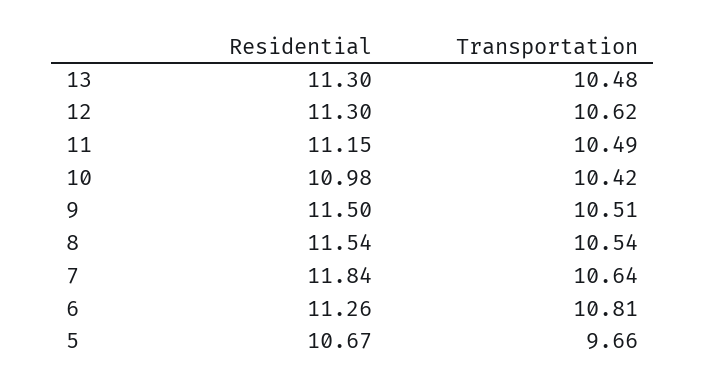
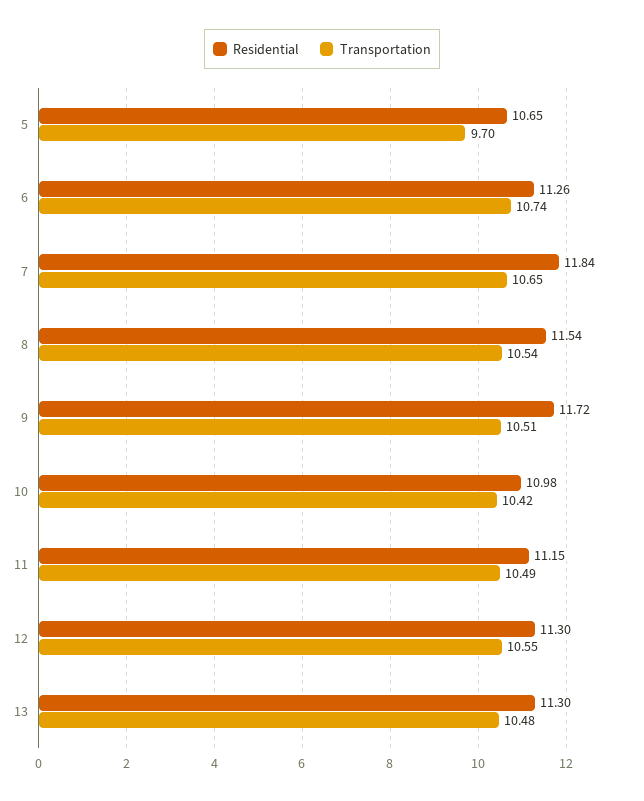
  {
    "Residential": {
      "13": 11.3,
      "12": 11.3,
      "11": 11.15,
      "10": 10.98,
-     "9": 11.5,
+     "9": 11.72,
      "8": 11.54,
      "7": 11.84,
      "6": 11.26,
-     "5": 10.67
+     "5": 10.65
    },
    "Transportation": {
      "13": 10.48,
-     "12": 10.62,
+     "12": 10.55,
      "11": 10.49,
      "10": 10.42,
      "9": 10.51,
      "8": 10.54,
-     "7": 10.64,
+     "7": 10.65,
-     "6": 10.81,
+     "6": 10.74,
-     "5": 9.66
+     "5": 9.7
    }
  }

